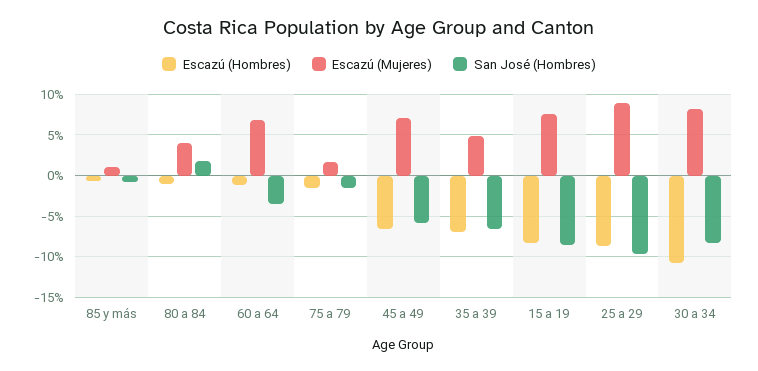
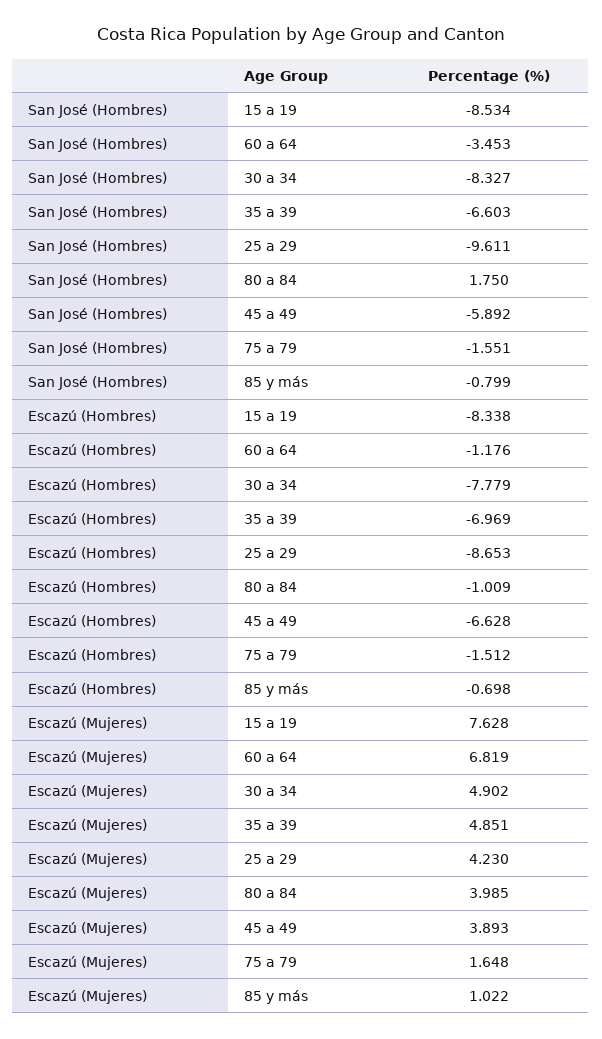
  {
    "Escazú (Hombres)": {
      "85 y más": -0.698,
      "80 a 84": -1.009,
      "60 a 64": -1.176,
      "75 a 79": -1.512,
      "45 a 49": -6.628,
      "35 a 39": -6.969,
      "15 a 19": -8.338,
      "25 a 29": -8.653,
-     "30 a 34": -11
+     "30 a 34": -7.779
    },
    "Escazú (Mujeres)": {
      "85 y más": 1.022,
      "80 a 84": 3.985,
      "60 a 64": 6.819,
      "75 a 79": 1.648,
-     "45 a 49": 7,
+     "45 a 49": 3.893,
      "35 a 39": 4.851,
      "15 a 19": 7.628,
-     "25 a 29": 9,
+     "25 a 29": 4.23,
-     "30 a 34": 8
+     "30 a 34": 4.902
    },
    "San José (Hombres)": {
      "85 y más": -0.799,
      "80 a 84": 1.75,
      "60 a 64": -3.453,
      "75 a 79": -1.551,
      "45 a 49": -5.892,
      "35 a 39": -6.603,
      "15 a 19": -8.534,
      "25 a 29": -9.611,
      "30 a 34": -8.327
    }
  }

